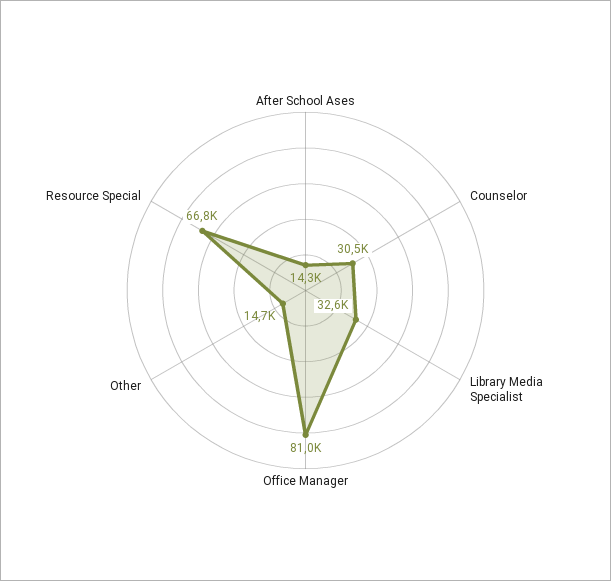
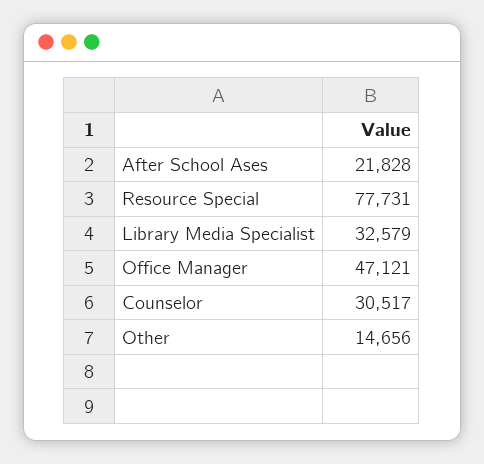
  {
-   "After School Ases": 14300,
+   "After School Ases": 21828,
    "Counselor": 30517,
    "Library Media Specialist": 32579,
-   "Office Manager": 81000,
+   "Office Manager": 47121,
    "Other": 14656,
-   "Resource Special": 66800
+   "Resource Special": 77731
  }

